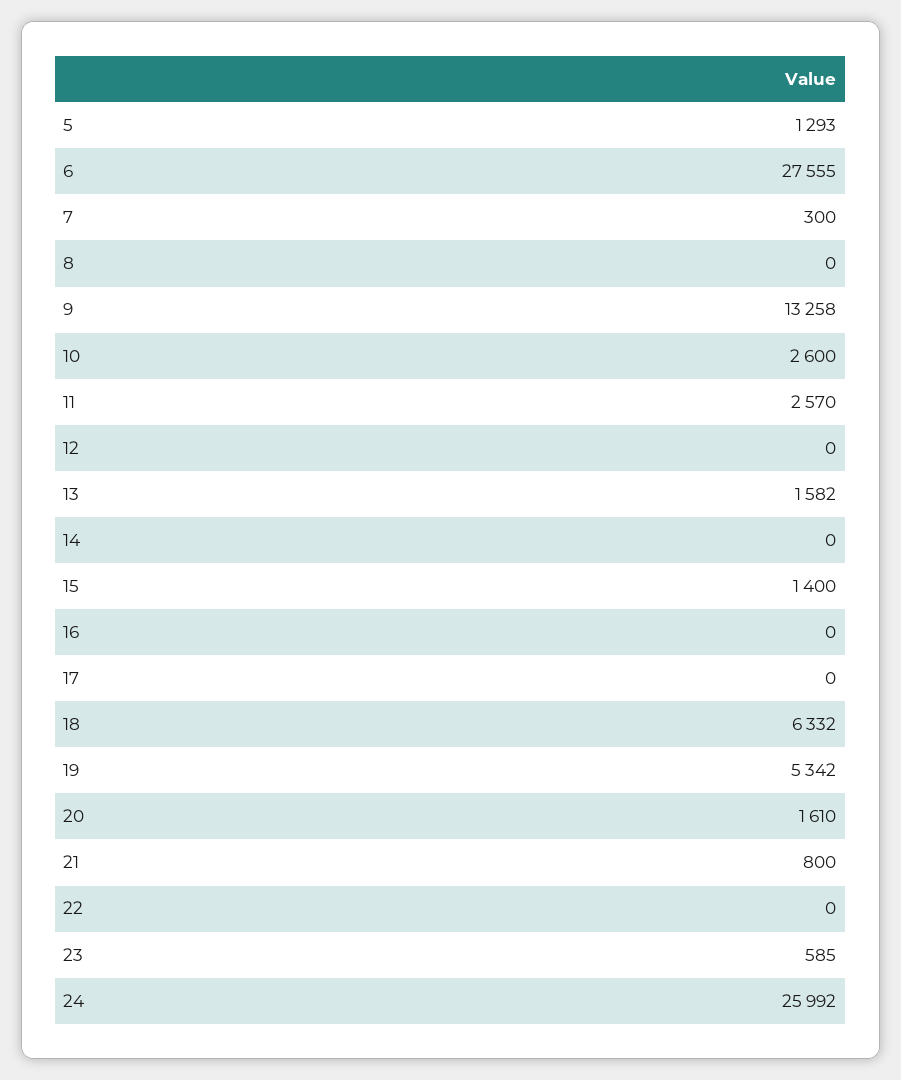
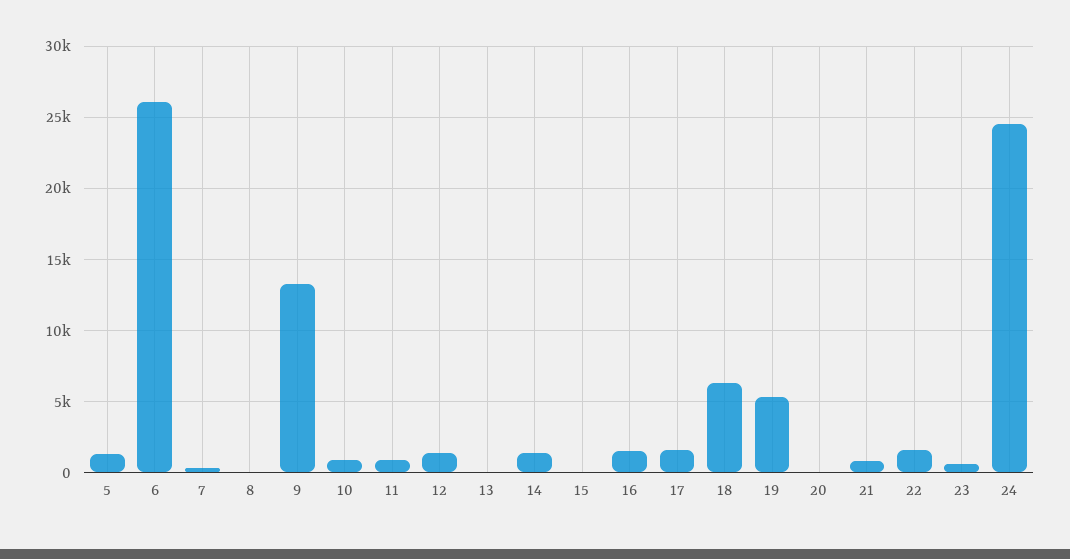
  {
    "5": 1293,
-   "6": 27555,
+   "6": 26000,
    "7": 300,
    "8": 0,
    "9": 13258,
-   "10": 2600,
+   "10": 1000,
-   "11": 2570,
+   "11": 1000,
-   "12": 0,
+   "12": 1500,
-   "13": 1582,
+   "13": 0,
-   "14": 0,
+   "14": 1500,
-   "15": 1400,
+   "15": 0,
-   "16": 0,
+   "16": 1500,
-   "17": 0,
+   "17": 1500,
    "18": 6332,
    "19": 5342,
-   "20": 1610,
+   "20": 0,
    "21": 800,
-   "22": 0,
+   "22": 1500,
    "23": 585,
-   "24": 25992
+   "24": 24500
  }

